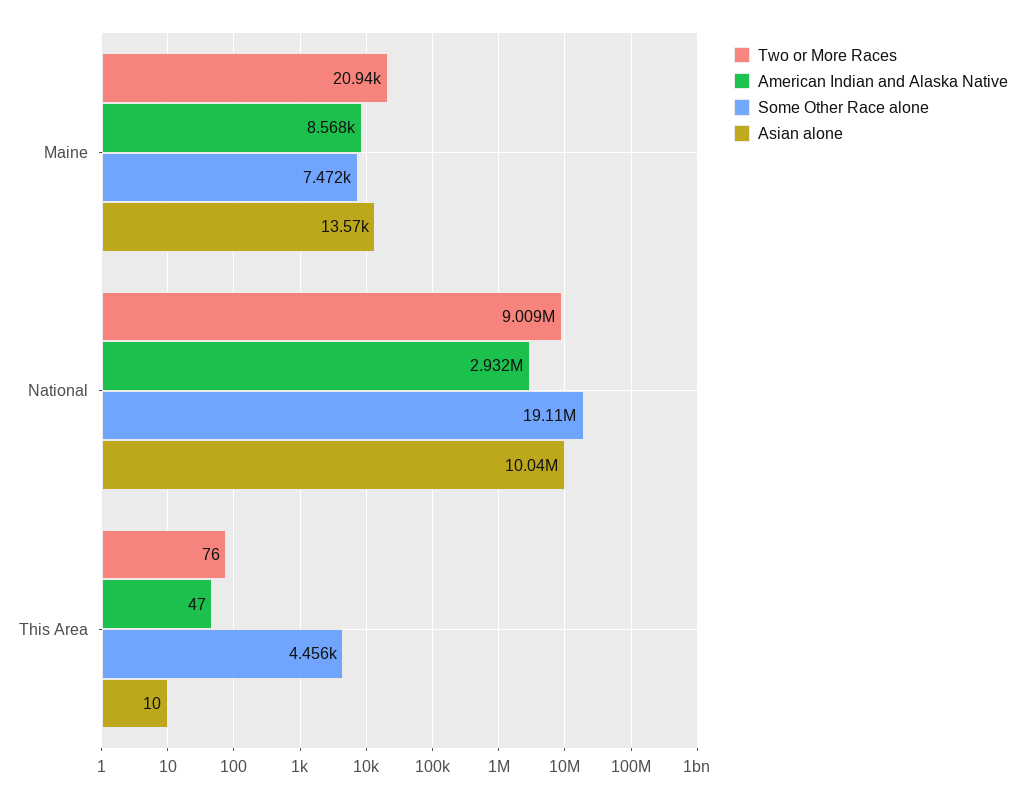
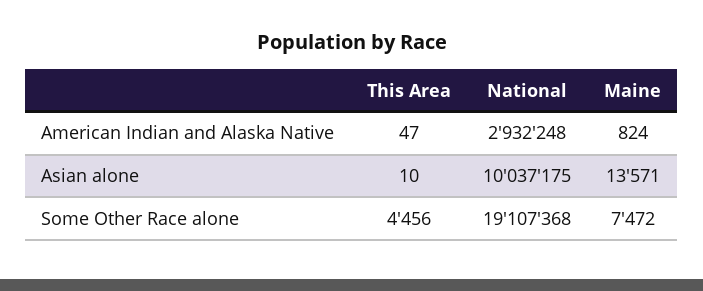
  {
-   "Two or More Races": {
-     "Maine": 20940,
-     "National": 9009000,
-     "This Area": 76
-   },
    "American Indian and Alaska Native": {
-     "Maine": 8568,
+     "Maine": 824,
      "National": 2932248,
      "This Area": 47
    },
    "Some Other Race alone": {
      "Maine": 7472,
      "National": 19107368,
      "This Area": 4456
    },
    "Asian alone": {
      "Maine": 13571,
      "National": 10037175,
      "This Area": 10
    }
  }

